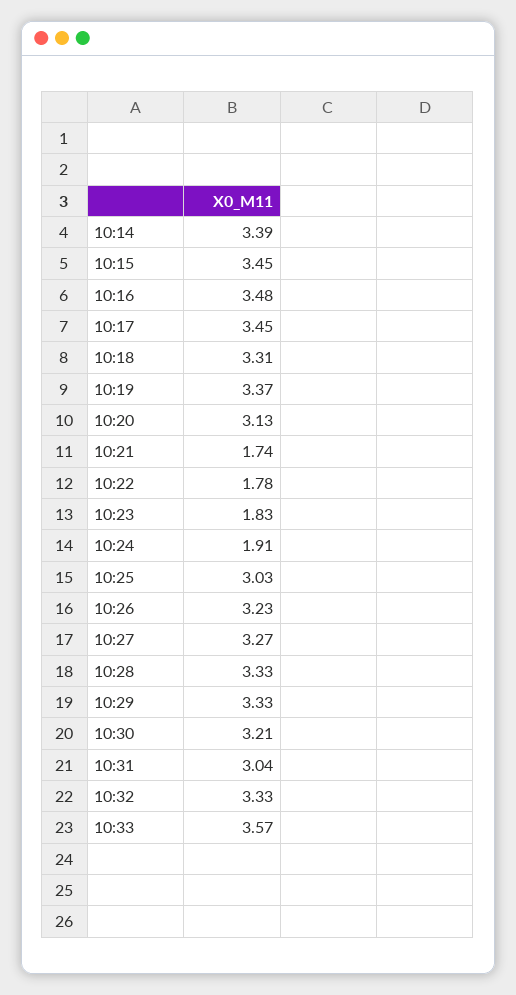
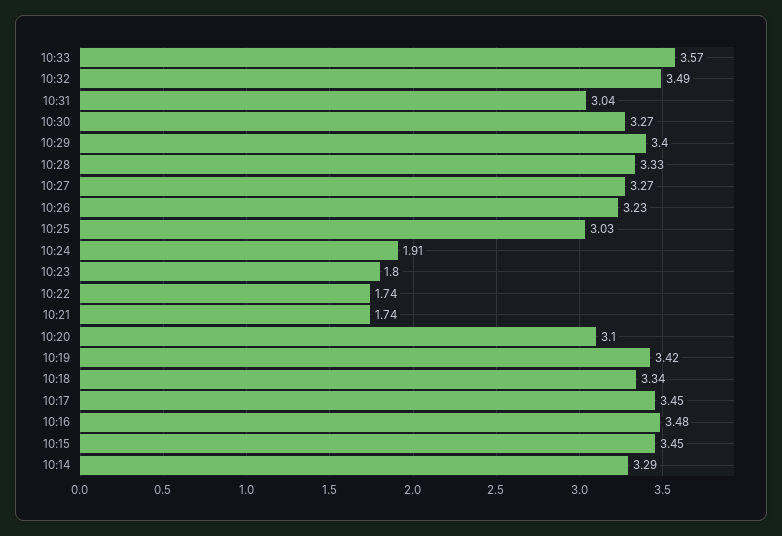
  {
-   "10:14": 3.39,
+   "10:14": 3.29,
    "10:15": 3.45,
    "10:16": 3.48,
    "10:17": 3.45,
-   "10:18": 3.31,
+   "10:18": 3.34,
-   "10:19": 3.37,
+   "10:19": 3.42,
-   "10:20": 3.13,
+   "10:20": 3.1,
    "10:21": 1.74,
-   "10:22": 1.78,
+   "10:22": 1.74,
-   "10:23": 1.83,
+   "10:23": 1.8,
    "10:24": 1.91,
    "10:25": 3.03,
    "10:26": 3.23,
    "10:27": 3.27,
    "10:28": 3.33,
-   "10:29": 3.33,
+   "10:29": 3.4,
-   "10:30": 3.21,
+   "10:30": 3.27,
    "10:31": 3.04,
-   "10:32": 3.33,
+   "10:32": 3.49,
    "10:33": 3.57
  }

